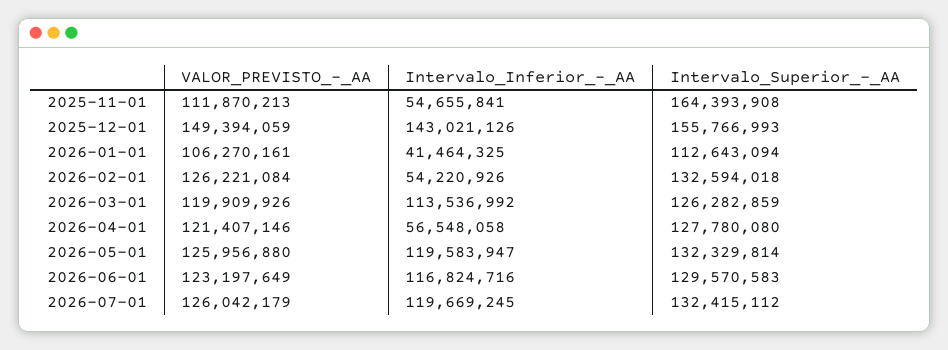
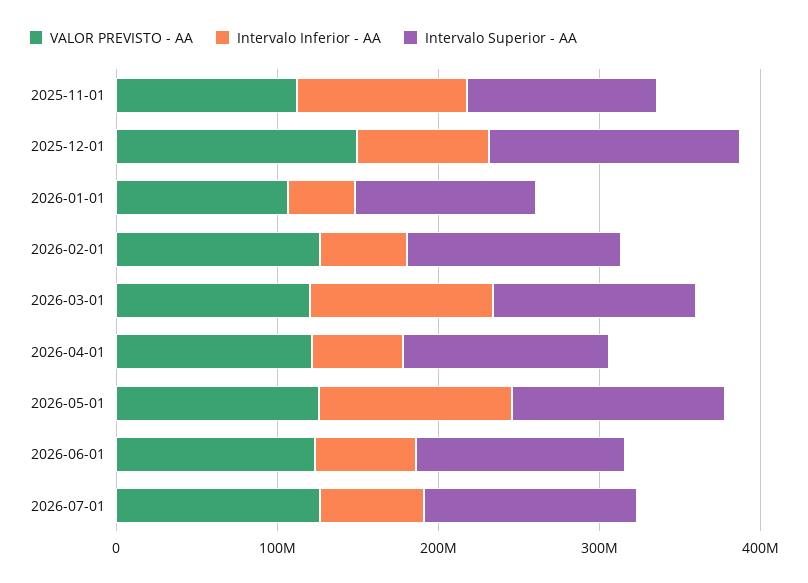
  {
    "VALOR_PREVISTO_-_AA": {
      "2025-11-01": 111870213,
      "2025-12-01": 149394059,
      "2026-01-01": 106270161,
      "2026-02-01": 126221084,
      "2026-03-01": 119909926,
      "2026-04-01": 121407146,
      "2026-05-01": 125956880,
      "2026-06-01": 123197649,
      "2026-07-01": 126042179
    },
    "Intervalo_Inferior_-_AA": {
-     "2025-11-01": 54655841,
+     "2025-11-01": 100000000,
-     "2025-12-01": 143021126,
+     "2025-12-01": 80000000,
      "2026-01-01": 41464325,
      "2026-02-01": 54220926,
      "2026-03-01": 113536992,
      "2026-04-01": 56548058,
      "2026-05-01": 119583947,
-     "2026-06-01": 116824716,
+     "2026-06-01": 60000000,
-     "2026-07-01": 119669245
+     "2026-07-01": 60000000
    },
    "Intervalo_Superior_-_AA": {
-     "2025-11-01": 164393908,
+     "2025-11-01": 120000000,
      "2025-12-01": 155766993,
      "2026-01-01": 112643094,
      "2026-02-01": 132594018,
      "2026-03-01": 126282859,
      "2026-04-01": 127780080,
      "2026-05-01": 132329814,
      "2026-06-01": 129570583,
      "2026-07-01": 132415112
    }
  }

